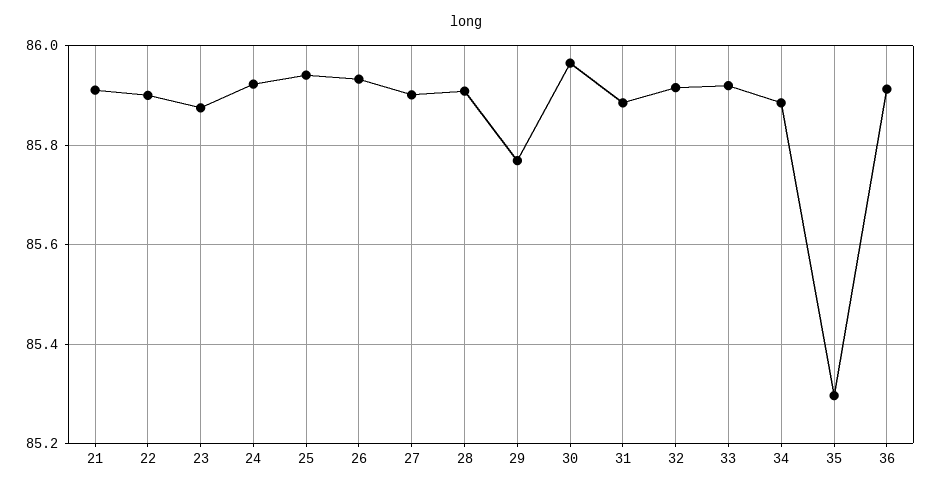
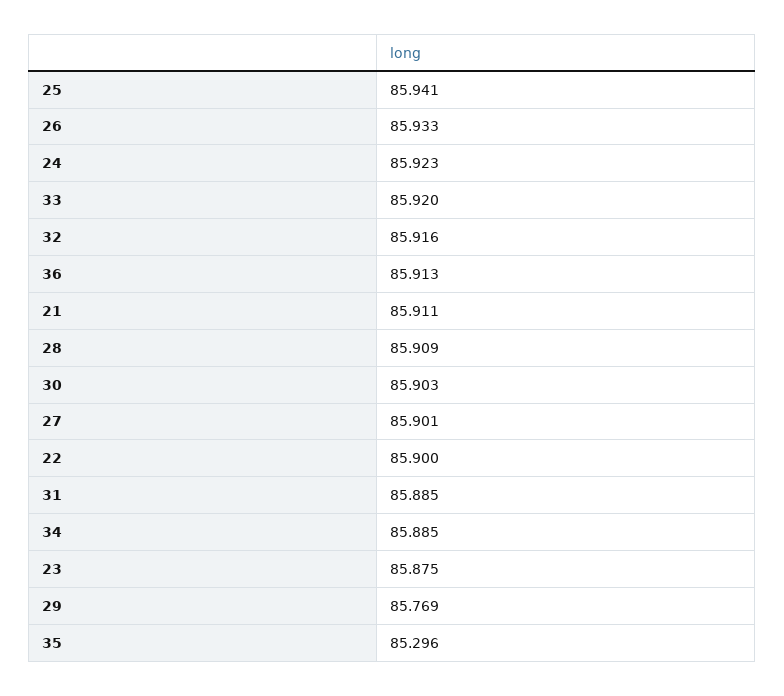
  {
    "21": 85.911,
    "22": 85.9,
    "23": 85.875,
    "24": 85.923,
    "25": 85.941,
    "26": 85.933,
    "27": 85.901,
    "28": 85.909,
    "29": 85.769,
-   "30": 85.96,
+   "30": 85.903,
    "31": 85.885,
    "32": 85.916,
    "33": 85.92,
    "34": 85.885,
    "35": 85.296,
    "36": 85.913
  }

